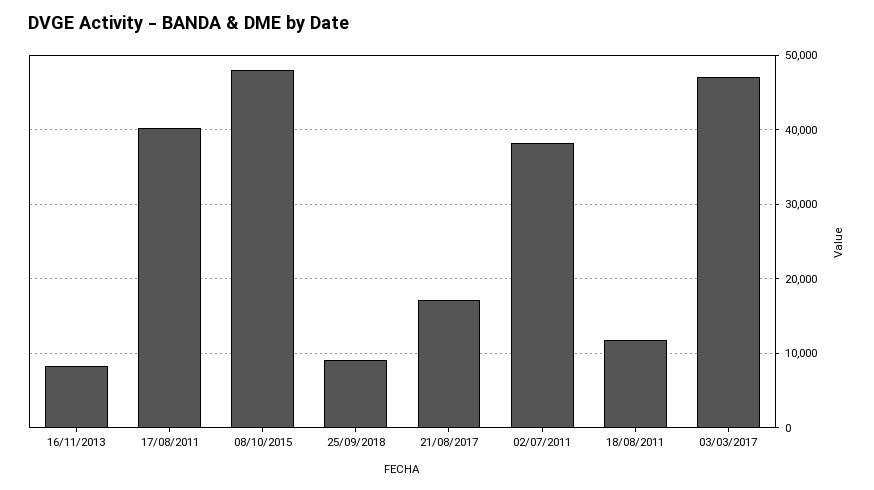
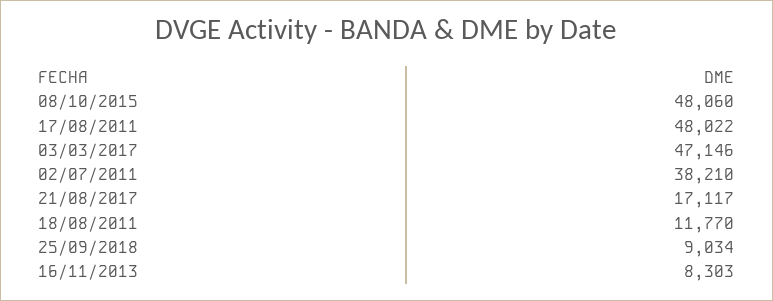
  {
    "16/11/2013": 8303,
-   "17/08/2011": 40000,
+   "17/08/2011": 48022,
    "08/10/2015": 48060,
    "25/09/2018": 9034,
    "21/08/2017": 17117,
    "02/07/2011": 38210,
    "18/08/2011": 11770,
    "03/03/2017": 47146
  }

